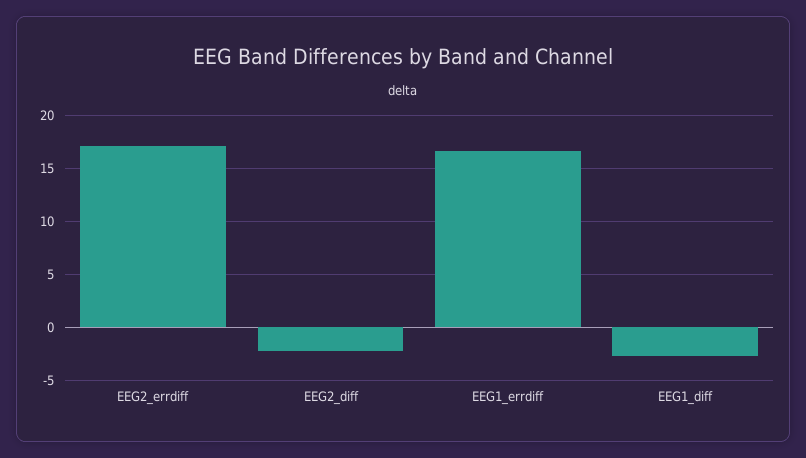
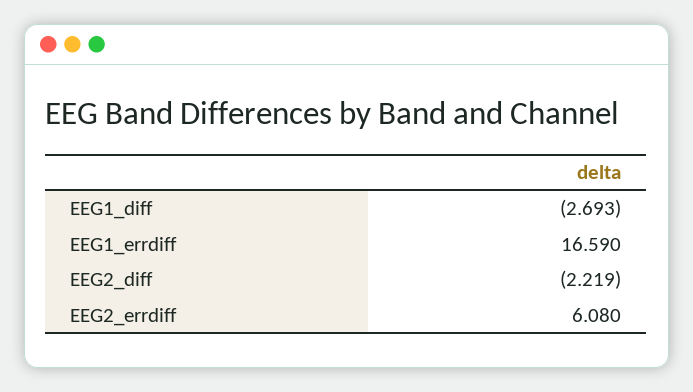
  {
-   "EEG2_errdiff": 17,
+   "EEG2_errdiff": 6.08,
    "EEG2_diff": -2.219,
    "EEG1_errdiff": 16.59,
    "EEG1_diff": -2.693
  }

